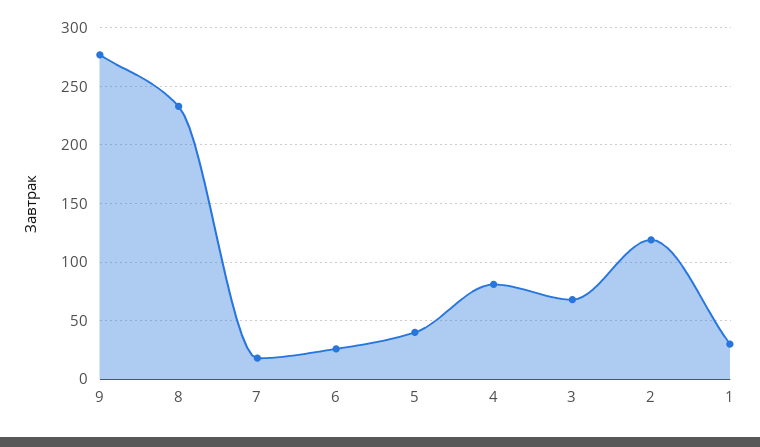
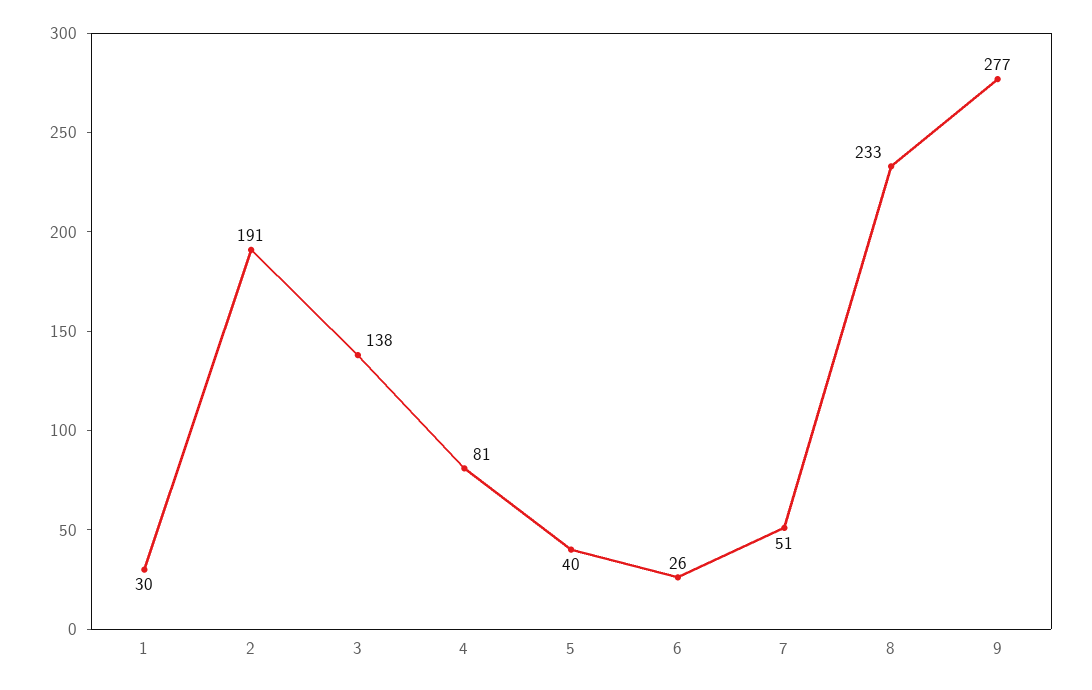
  {
    "9": 277,
    "8": 233,
-   "7": 20,
+   "7": 51,
    "6": 26,
    "5": 40,
    "4": 81,
-   "3": 70,
+   "3": 138,
-   "2": 120,
+   "2": 191,
    "1": 30
  }

